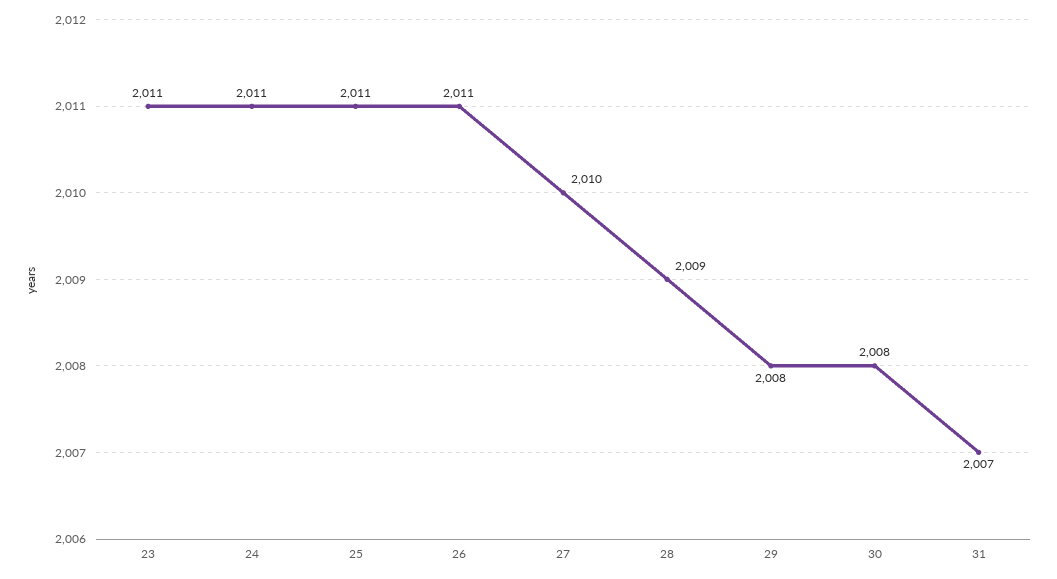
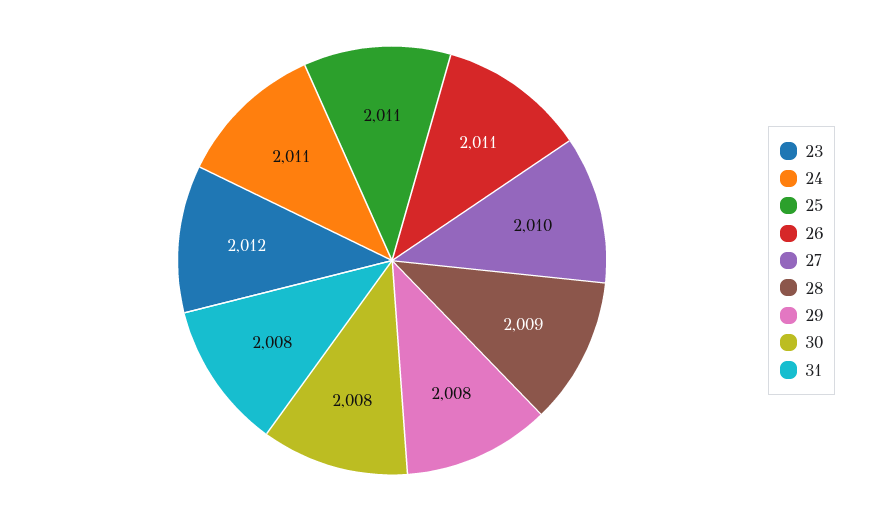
  {
-   "23": 2011,
+   "23": 2012,
    "24": 2011,
    "25": 2011,
    "26": 2011,
    "27": 2010,
    "28": 2009,
    "29": 2008,
    "30": 2008,
-   "31": 2007
+   "31": 2008
  }

